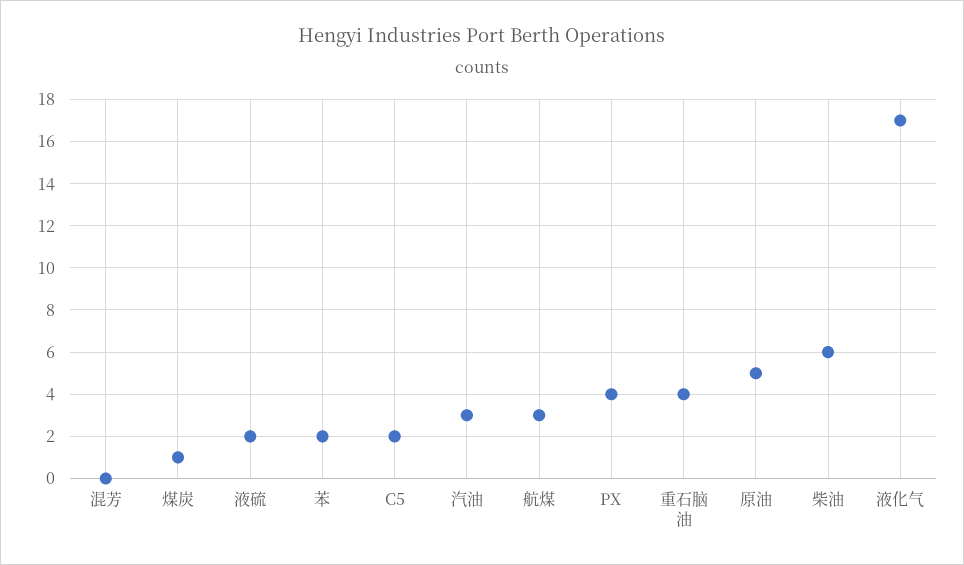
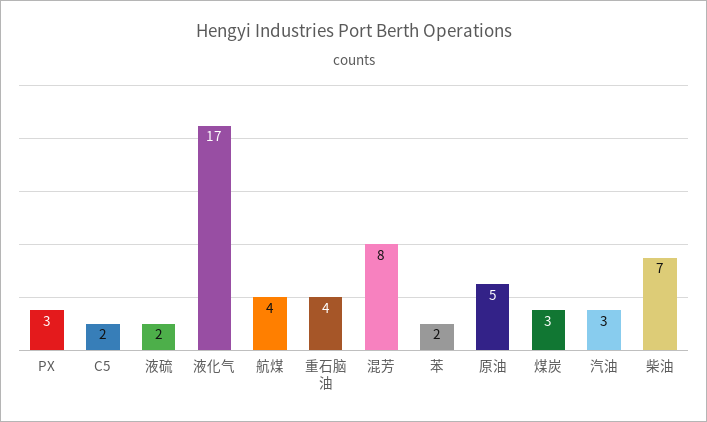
  {
-   "混芳": 0,
+   "混芳": 8,
-   "煤炭": 1,
+   "煤炭": 3,
    "液硫": 2,
    "苯": 2,
    "C5": 2,
    "汽油": 3,
-   "航煤": 3,
+   "航煤": 4,
-   "PX": 4,
+   "PX": 3,
    "重石脑油": 4,
    "原油": 5,
-   "柴油": 6,
+   "柴油": 7,
    "液化气": 17
  }

